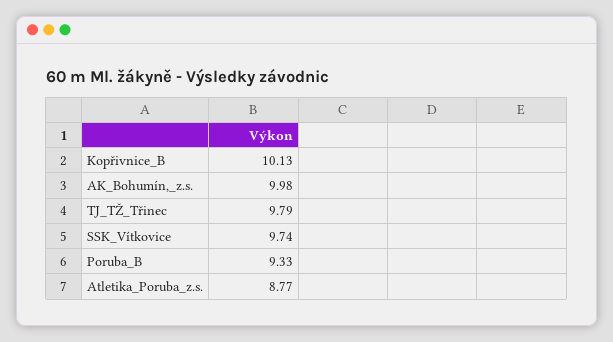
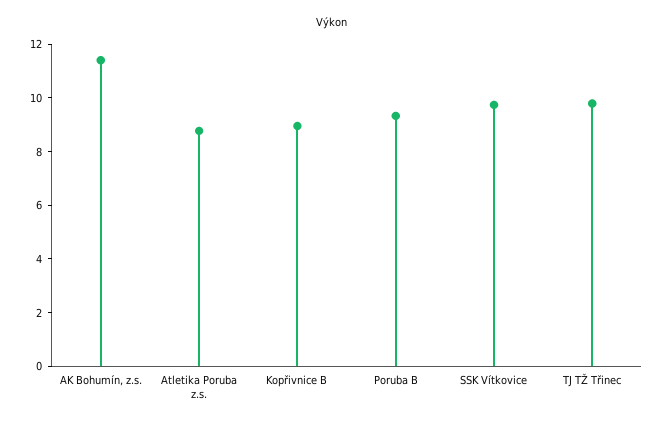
  {
-   "Kopřivnice_B": 10.13,
+   "Kopřivnice_B": 9,
-   "AK_Bohumín,_z.s.": 9.98,
+   "AK_Bohumín,_z.s.": 11.5,
    "TJ_TŽ_Třinec": 9.79,
    "SSK_Vítkovice": 9.74,
    "Poruba_B": 9.33,
    "Atletika_Poruba_z.s.": 8.77
  }

